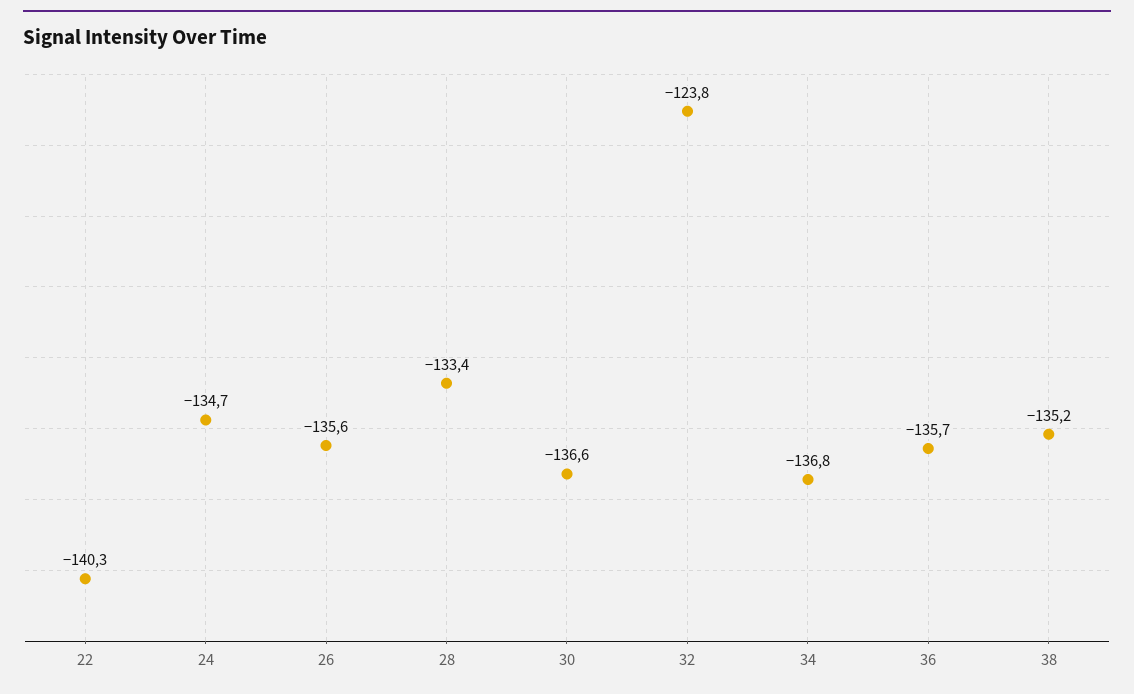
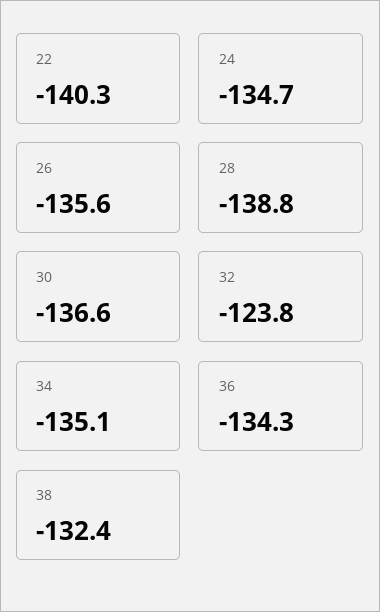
  {
    "22": -140.3,
    "24": -134.7,
    "26": -135.6,
-   "28": -133.4,
+   "28": -138.8,
    "30": -136.6,
    "32": -123.8,
-   "34": -136.8,
+   "34": -135.1,
-   "36": -135.7,
+   "36": -134.3,
-   "38": -135.2
+   "38": -132.4
  }

